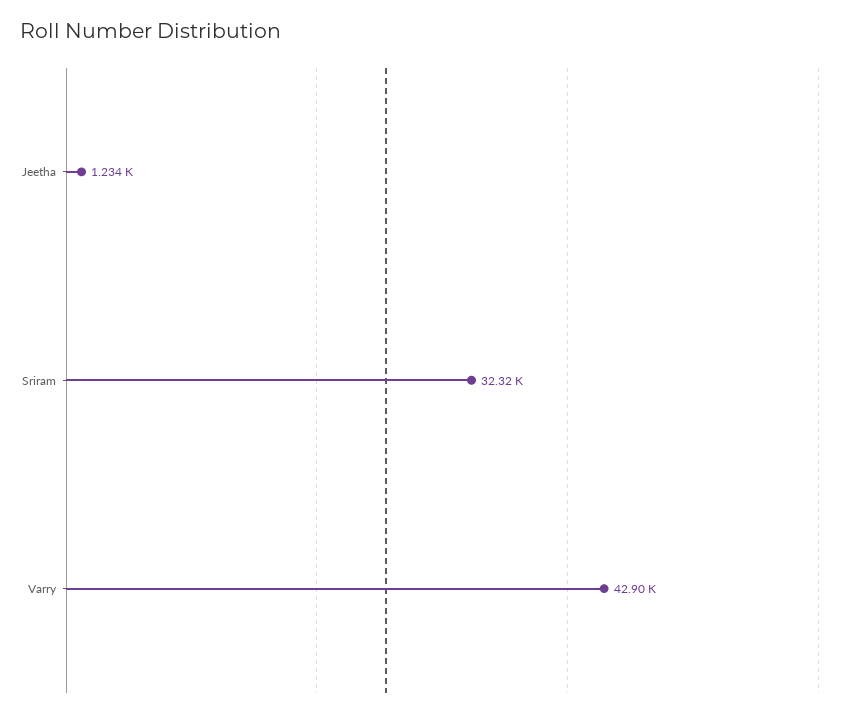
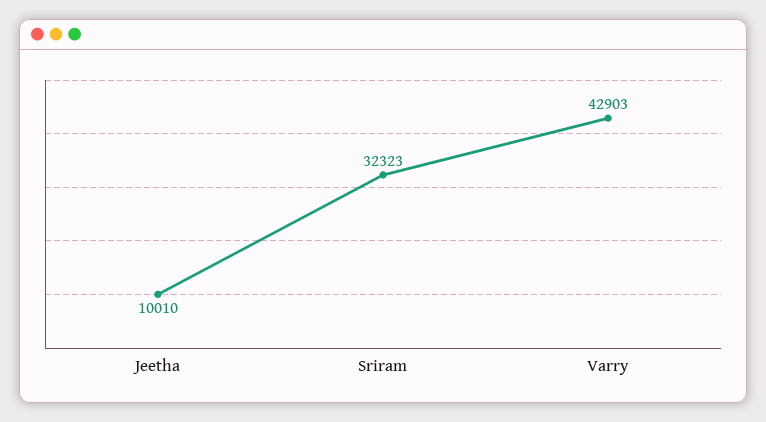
  {
-   "Jeetha": 1234,
+   "Jeetha": 10010,
    "Sriram": 32323,
    "Varry": 42903
  }

